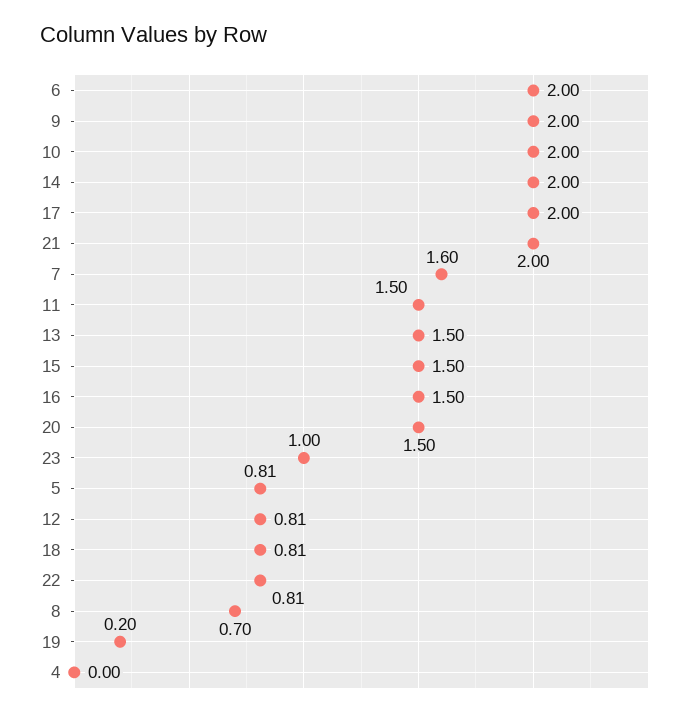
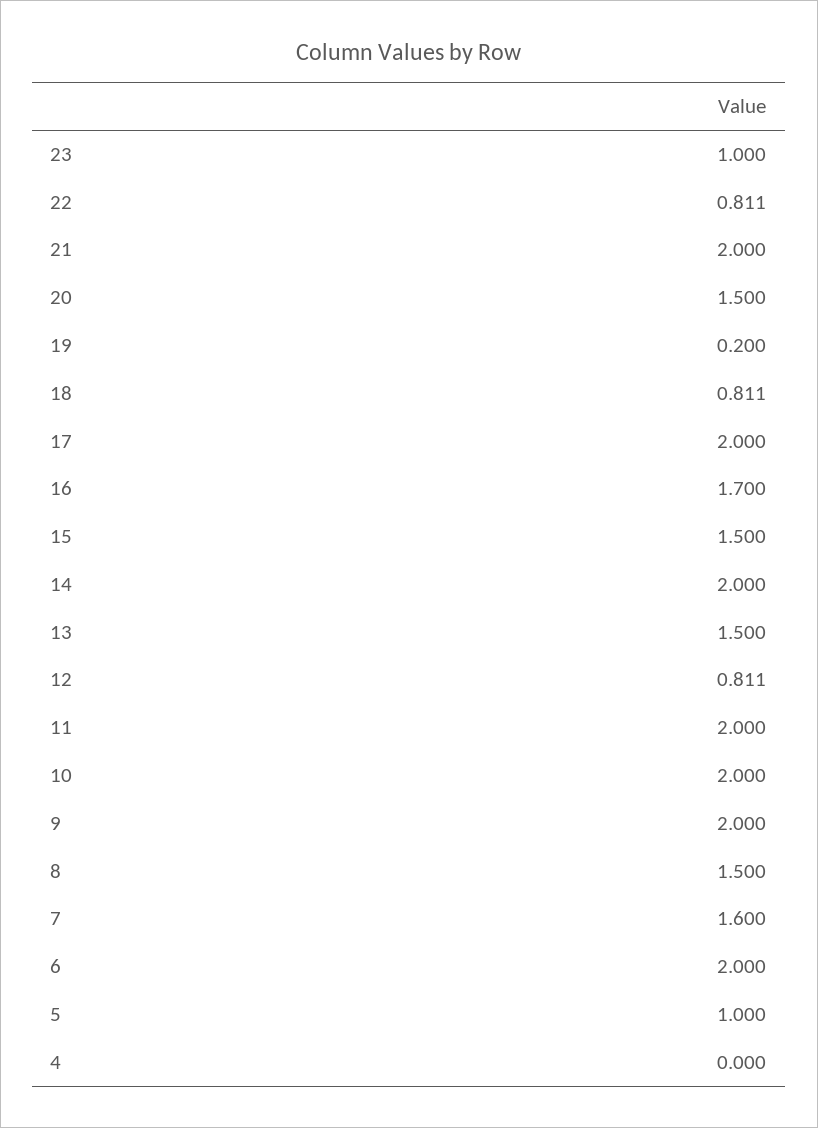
  {
    "6": 2,
    "9": 2,
    "10": 2,
    "14": 2,
    "17": 2,
    "21": 2,
    "7": 1.6,
-   "11": 1.5,
+   "11": 2,
    "13": 1.5,
    "15": 1.5,
-   "16": 1.5,
+   "16": 1.7,
    "20": 1.5,
    "23": 1,
-   "5": 0.81,
+   "5": 1,
    "12": 0.811,
    "18": 0.811,
    "22": 0.811,
-   "8": 0.7,
+   "8": 1.5,
    "19": 0.2,
    "4": 0
  }

